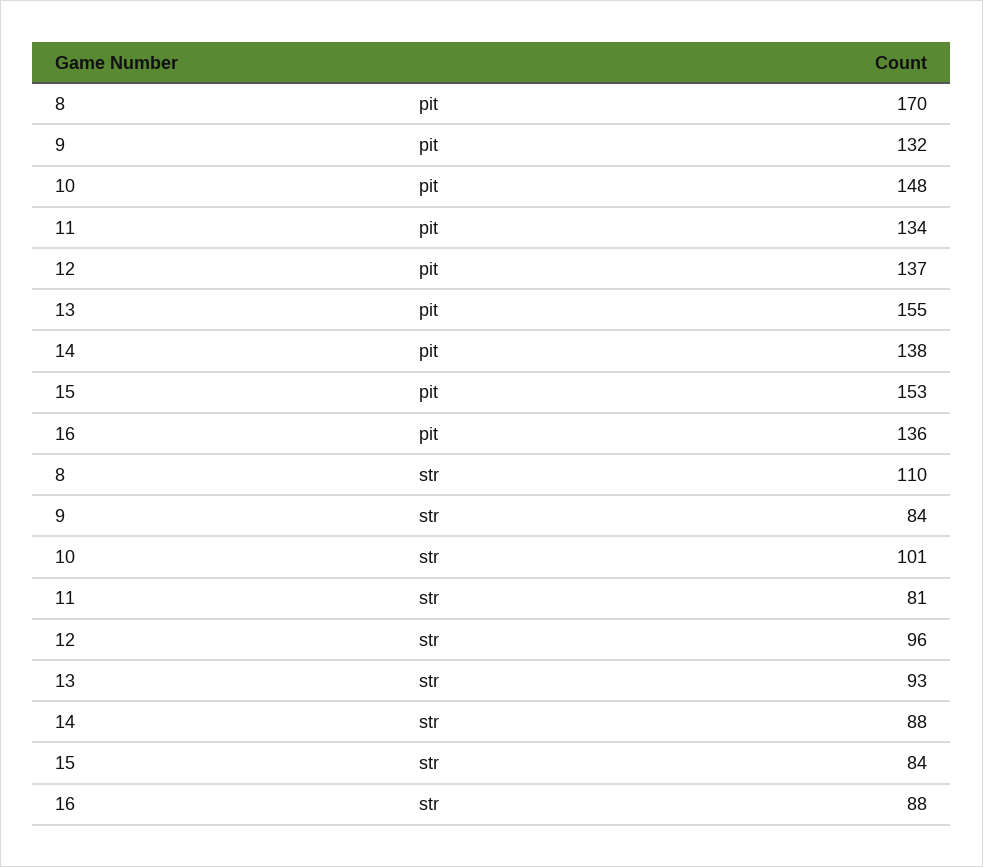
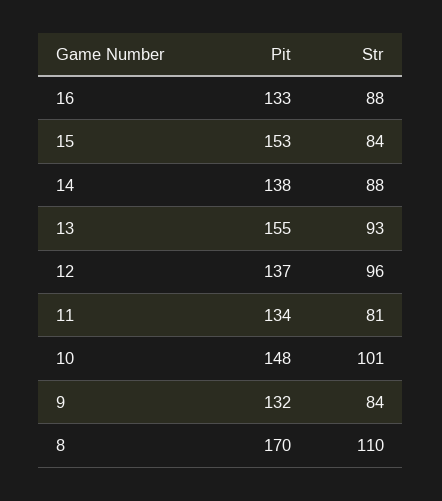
  {
    "8": {
      "pit": 170,
      "str": 110
    },
    "9": {
      "pit": 132,
      "str": 84
    },
    "10": {
      "pit": 148,
      "str": 101
    },
    "11": {
      "pit": 134,
      "str": 81
    },
    "12": {
      "pit": 137,
      "str": 96
    },
    "13": {
      "pit": 155,
      "str": 93
    },
    "14": {
      "pit": 138,
      "str": 88
    },
    "15": {
      "pit": 153,
      "str": 84
    },
    "16": {
-     "pit": 136,
+     "pit": 133,
      "str": 88
    }
  }

